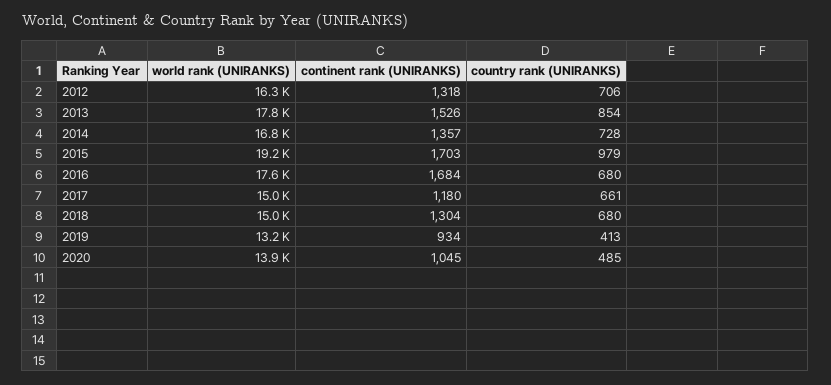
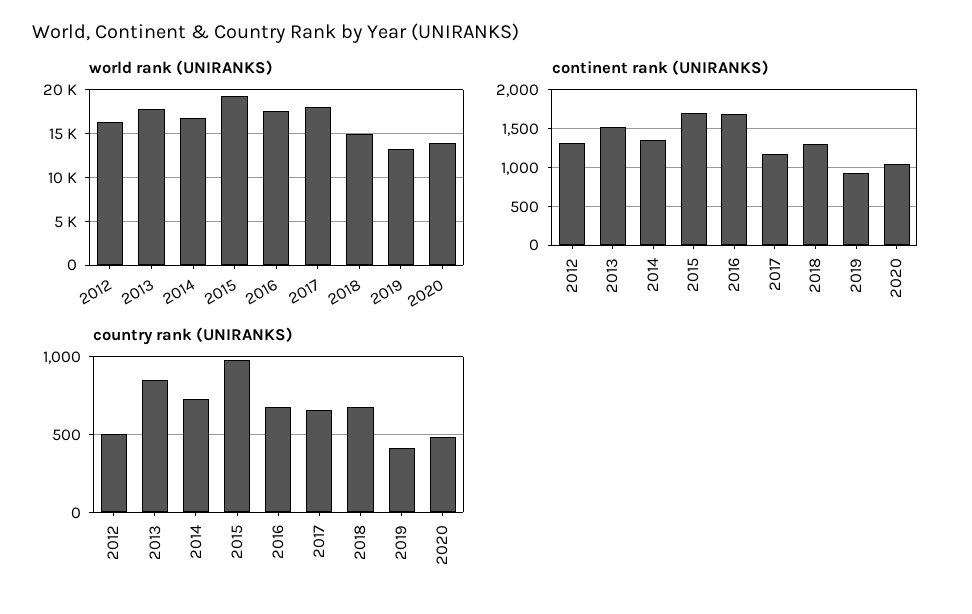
  {
    "world rank (UNIRANKS)": {
      "2012": 16300,
      "2013": 17800,
      "2014": 16800,
      "2015": 19200,
      "2016": 17600,
-     "2017": 15000,
+     "2017": 18000,
      "2018": 15000,
      "2019": 13200,
      "2020": 13900
    },
    "continent rank (UNIRANKS)": {
      "2012": 1318,
      "2013": 1526,
      "2014": 1357,
      "2015": 1703,
      "2016": 1684,
      "2017": 1180,
      "2018": 1304,
      "2019": 934,
      "2020": 1045
    },
    "country rank (UNIRANKS)": {
-     "2012": 706,
+     "2012": 500,
      "2013": 854,
      "2014": 728,
      "2015": 979,
      "2016": 680,
      "2017": 661,
      "2018": 680,
      "2019": 413,
      "2020": 485
    }
  }

